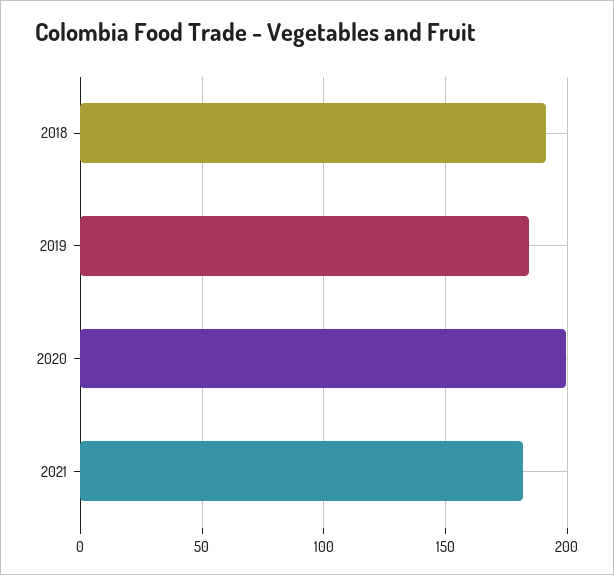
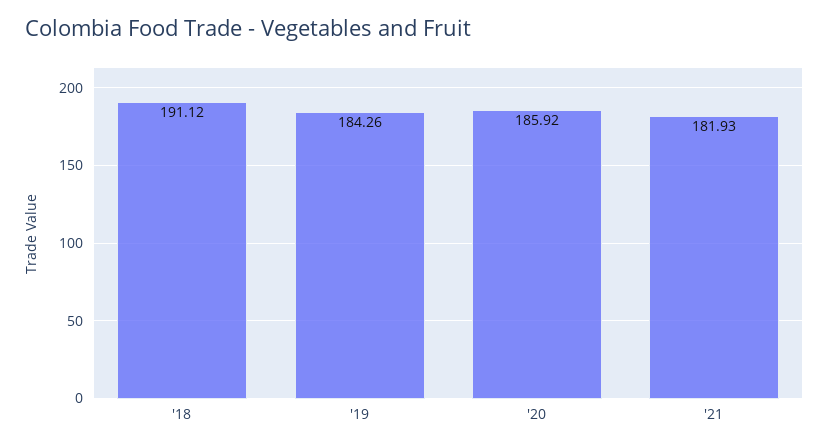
  {
    "2018": 191.12,
    "2019": 184.26,
-   "2020": 200,
+   "2020": 185.92,
    "2021": 181.93
  }

